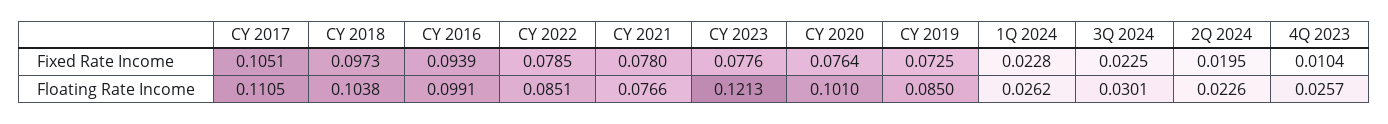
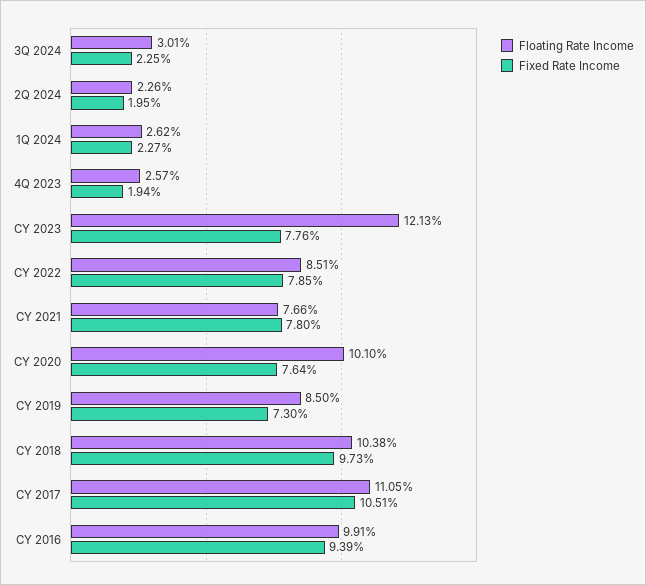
  {
    "Fixed Rate Income": {
      "CY 2017": 0.1051,
      "CY 2018": 0.0973,
      "CY 2016": 0.0939,
      "CY 2022": 0.0785,
      "CY 2021": 0.078,
      "CY 2023": 0.0776,
      "CY 2020": 0.0764,
-     "CY 2019": 0.0725,
+     "CY 2019": 0.073,
-     "1Q 2024": 0.0228,
+     "1Q 2024": 0.0227,
      "3Q 2024": 0.0225,
      "2Q 2024": 0.0195,
-     "4Q 2023": 0.0104
+     "4Q 2023": 0.0194
    },
    "Floating Rate Income": {
      "CY 2017": 0.1105,
      "CY 2018": 0.1038,
      "CY 2016": 0.0991,
      "CY 2022": 0.0851,
      "CY 2021": 0.0766,
      "CY 2023": 0.1213,
      "CY 2020": 0.101,
      "CY 2019": 0.085,
      "1Q 2024": 0.0262,
      "3Q 2024": 0.0301,
      "2Q 2024": 0.0226,
      "4Q 2023": 0.0257
    }
  }

